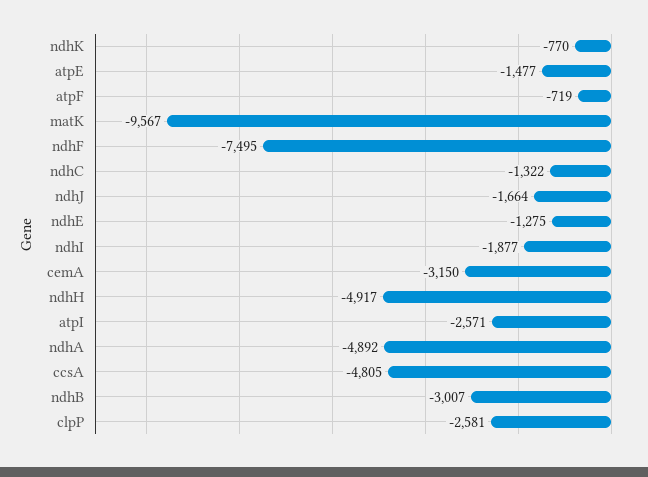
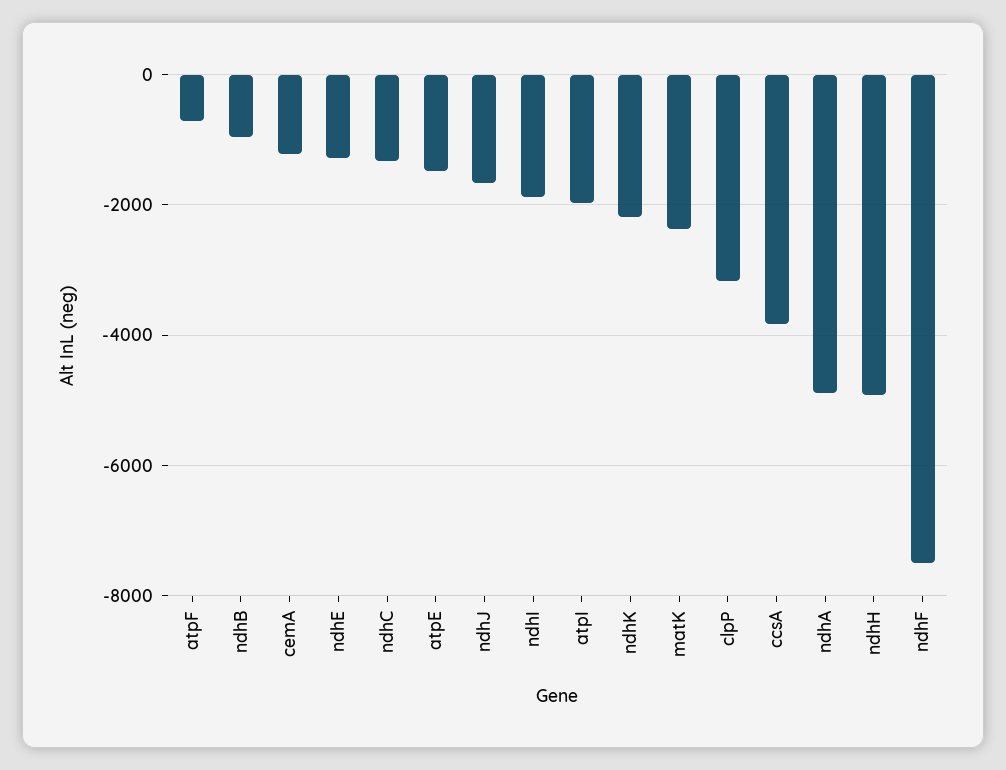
  {
-   "ndhK": -770,
+   "ndhK": -2200,
    "atpE": -1477,
    "atpF": -719,
-   "matK": -9567,
+   "matK": -2400,
    "ndhF": -7495,
    "ndhC": -1322,
    "ndhJ": -1664,
    "ndhE": -1275,
    "ndhI": -1877,
-   "cemA": -3150,
+   "cemA": -1200,
    "ndhH": -4917,
-   "atpI": -2571,
+   "atpI": -2000,
    "ndhA": -4892,
-   "ccsA": -4805,
+   "ccsA": -3800,
-   "ndhB": -3007,
+   "ndhB": -1000,
-   "clpP": -2581
+   "clpP": -3200
  }

